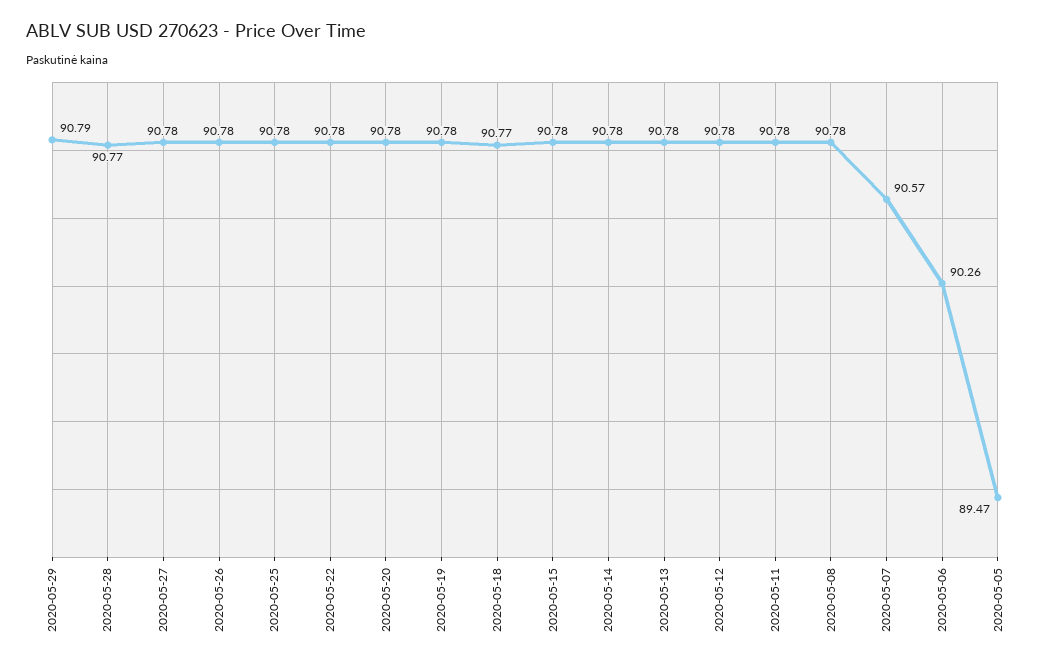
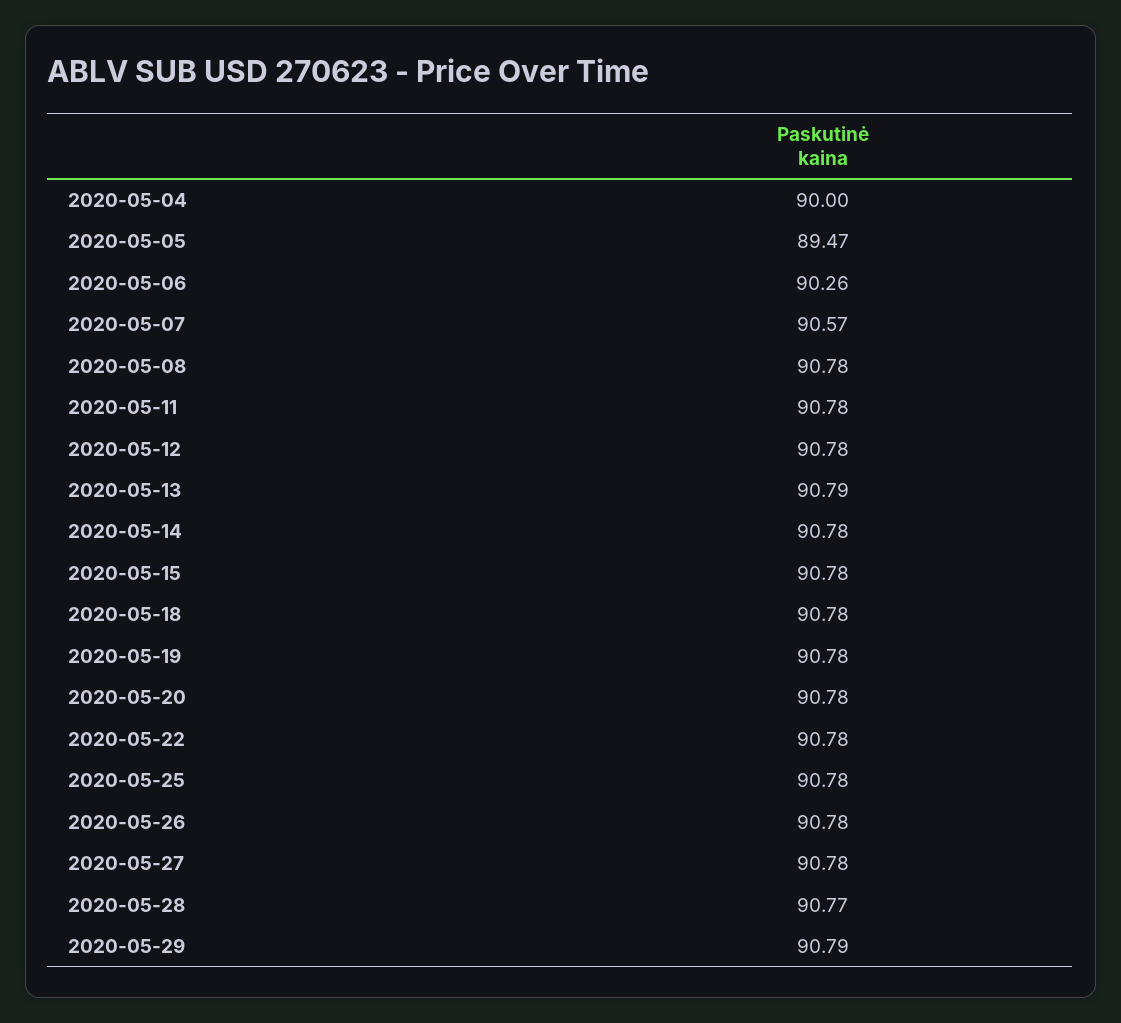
  {
    "2020-05-29": 90.79,
    "2020-05-28": 90.77,
    "2020-05-27": 90.78,
    "2020-05-26": 90.78,
    "2020-05-25": 90.78,
    "2020-05-22": 90.78,
    "2020-05-20": 90.78,
    "2020-05-19": 90.78,
-   "2020-05-18": 90.77,
+   "2020-05-18": 90.78,
    "2020-05-15": 90.78,
    "2020-05-14": 90.78,
-   "2020-05-13": 90.78,
+   "2020-05-13": 90.79,
    "2020-05-12": 90.78,
    "2020-05-11": 90.78,
    "2020-05-08": 90.78,
    "2020-05-07": 90.57,
    "2020-05-06": 90.26,
-   "2020-05-05": 89.47
+   "2020-05-05": 89.47,
+   "2020-05-04": 90
  }

